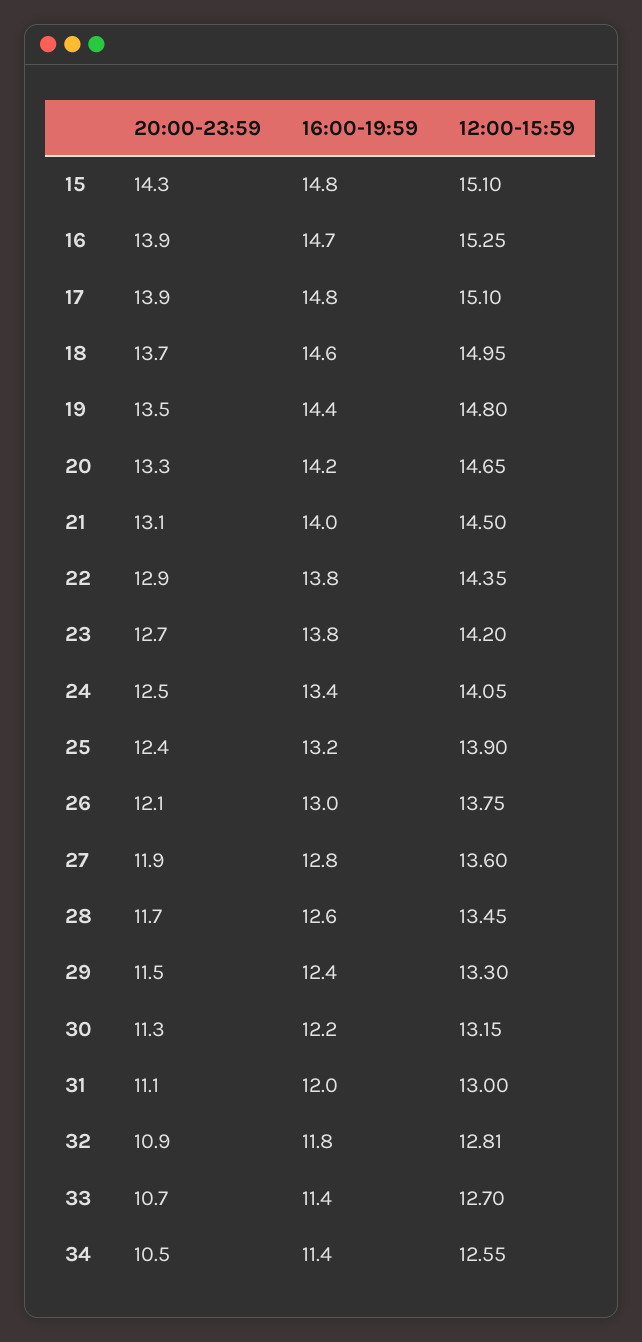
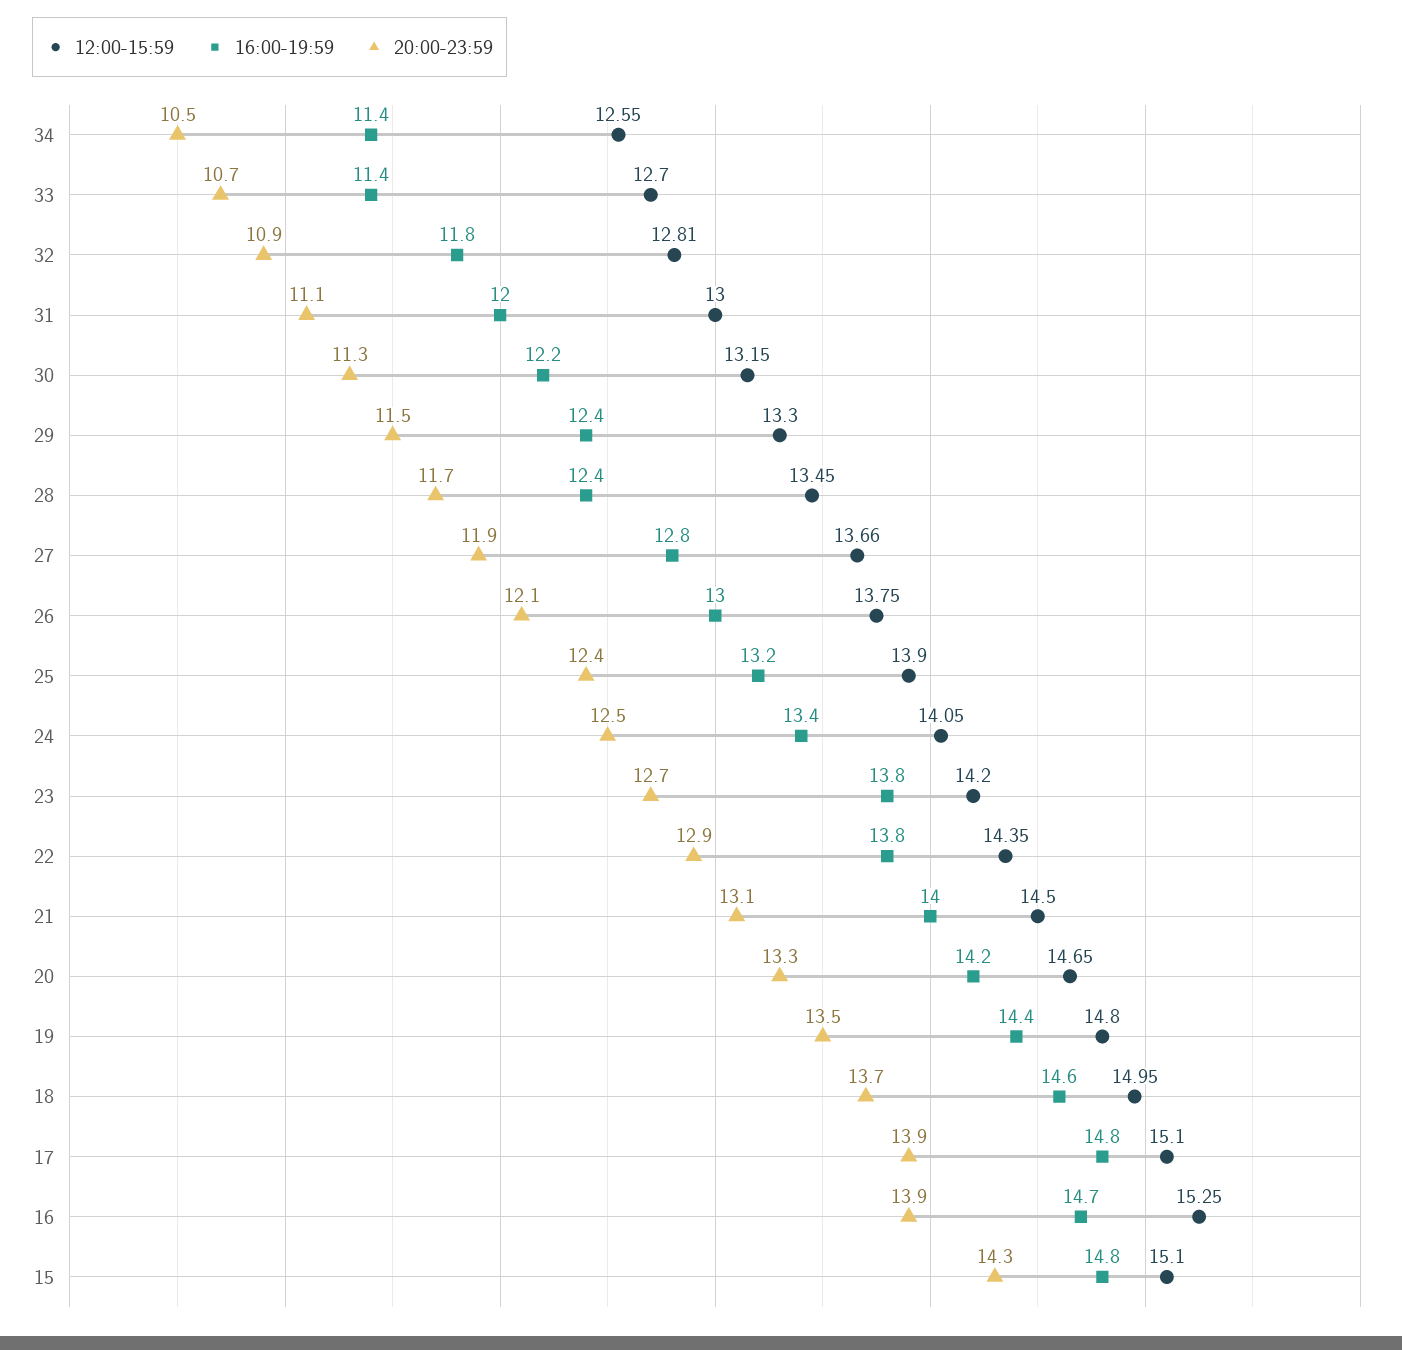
  {
    "20:00-23:59": {
      "15": 14.3,
      "16": 13.9,
      "17": 13.9,
      "18": 13.7,
      "19": 13.5,
      "20": 13.3,
      "21": 13.1,
      "22": 12.9,
      "23": 12.7,
      "24": 12.5,
      "25": 12.4,
      "26": 12.1,
      "27": 11.9,
      "28": 11.7,
      "29": 11.5,
      "30": 11.3,
      "31": 11.1,
      "32": 10.9,
      "33": 10.7,
      "34": 10.5
    },
    "16:00-19:59": {
      "15": 14.8,
      "16": 14.7,
      "17": 14.8,
      "18": 14.6,
      "19": 14.4,
      "20": 14.2,
      "21": 14,
      "22": 13.8,
      "23": 13.8,
      "24": 13.4,
      "25": 13.2,
      "26": 13,
      "27": 12.8,
-     "28": 12.6,
+     "28": 12.4,
      "29": 12.4,
      "30": 12.2,
      "31": 12,
      "32": 11.8,
      "33": 11.4,
      "34": 11.4
    },
    "12:00-15:59": {
      "15": 15.1,
      "16": 15.25,
      "17": 15.1,
      "18": 14.95,
      "19": 14.8,
      "20": 14.65,
      "21": 14.5,
      "22": 14.35,
      "23": 14.2,
      "24": 14.05,
      "25": 13.9,
      "26": 13.75,
-     "27": 13.6,
+     "27": 13.66,
      "28": 13.45,
      "29": 13.3,
      "30": 13.15,
      "31": 13,
      "32": 12.81,
      "33": 12.7,
      "34": 12.55
    }
  }

